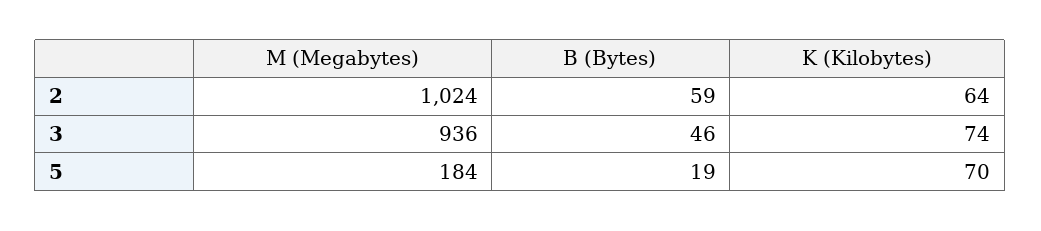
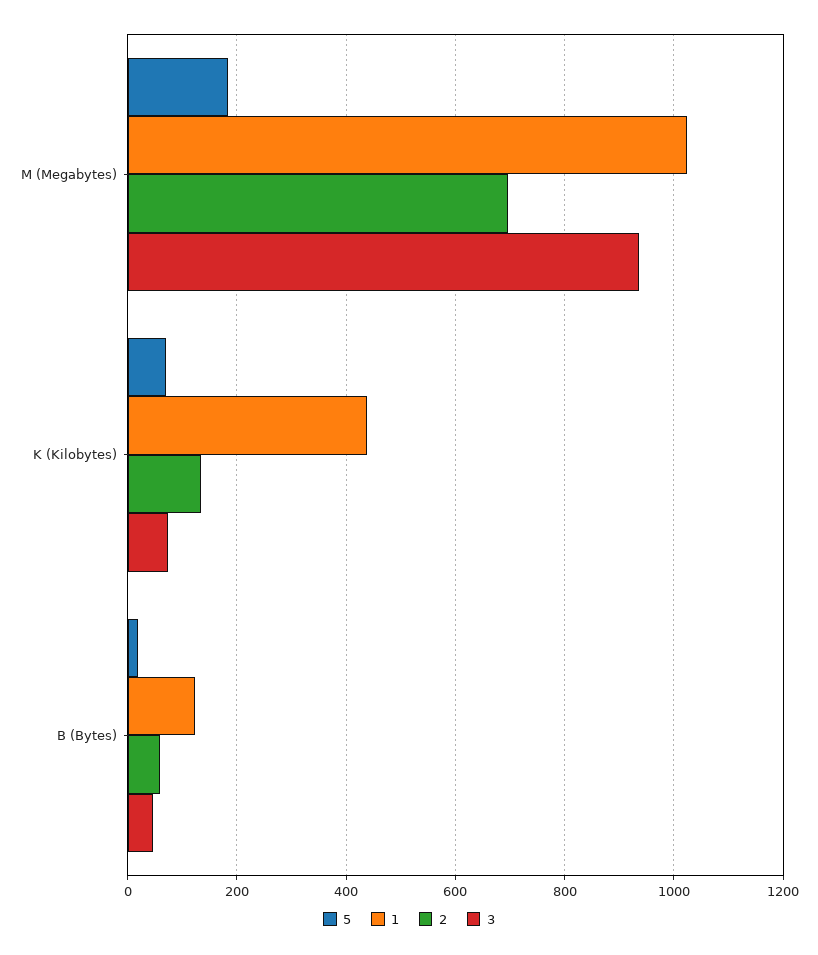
  {
    "2": {
-     "M (Megabytes)": 1024,
+     "M (Megabytes)": 700,
      "B (Bytes)": 59,
-     "K (Kilobytes)": 64
+     "K (Kilobytes)": 140
    },
    "3": {
      "M (Megabytes)": 936,
      "B (Bytes)": 46,
      "K (Kilobytes)": 74
    },
    "5": {
      "M (Megabytes)": 184,
      "B (Bytes)": 19,
      "K (Kilobytes)": 70
-   }
+   },
+   "1": {
+     "M (Megabytes)": 1020,
+     "K (Kilobytes)": 440,
+     "B (Bytes)": 120
+   }
  }

